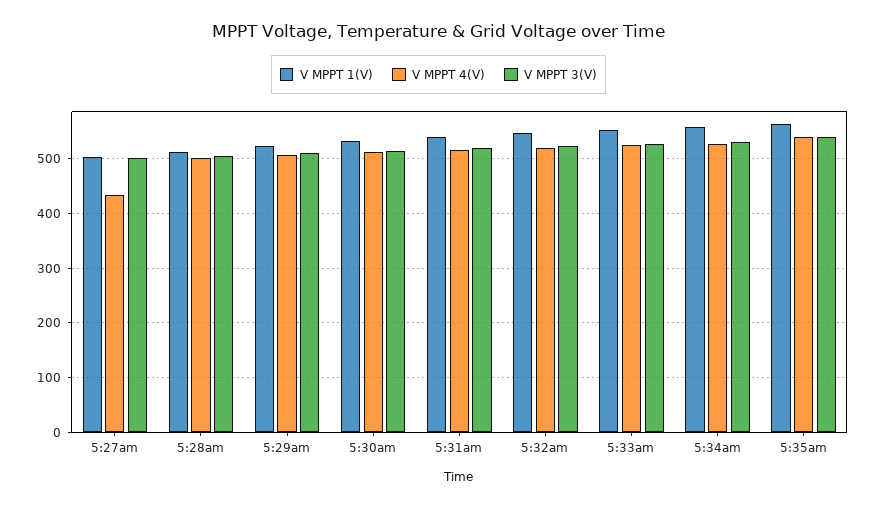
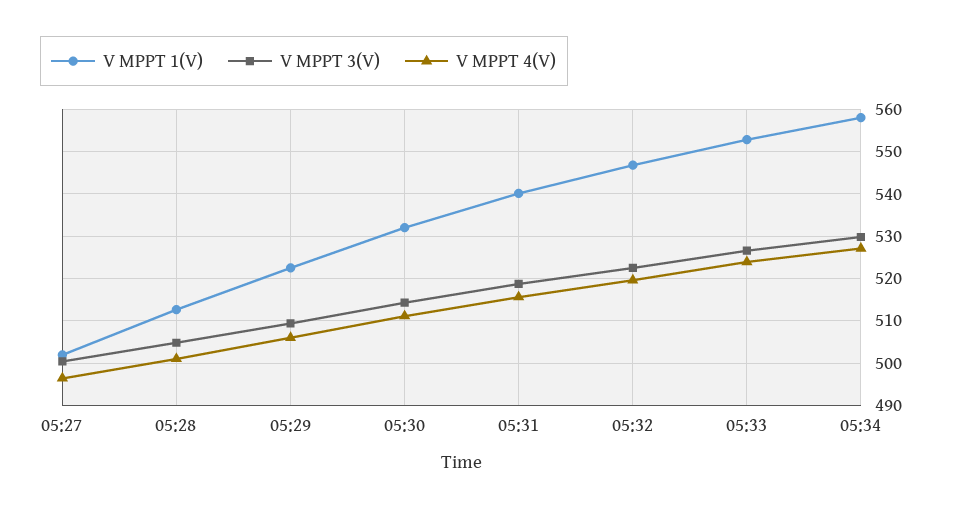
  {
    "V MPPT 1(V)": {
      "5:27am": 502,
      "5:28am": 512,
      "5:29am": 522,
      "5:30am": 532,
      "5:31am": 540,
      "5:32am": 546,
      "5:33am": 552,
-     "5:34am": 558,
+     "5:34am": 558
-     "5:35am": 560
    },
    "V MPPT 4(V)": {
-     "5:27am": 440,
+     "5:27am": 496,
      "5:28am": 502,
      "5:29am": 506,
      "5:30am": 512,
      "5:31am": 516,
      "5:32am": 520,
      "5:33am": 524,
-     "5:34am": 528,
+     "5:34am": 528
-     "5:35am": 540
    },
    "V MPPT 3(V)": {
      "5:27am": 500,
      "5:28am": 504,
      "5:29am": 510,
      "5:30am": 514,
      "5:31am": 518,
      "5:32am": 522,
      "5:33am": 526,
-     "5:34am": 530,
+     "5:34am": 530
-     "5:35am": 540
    }
  }

